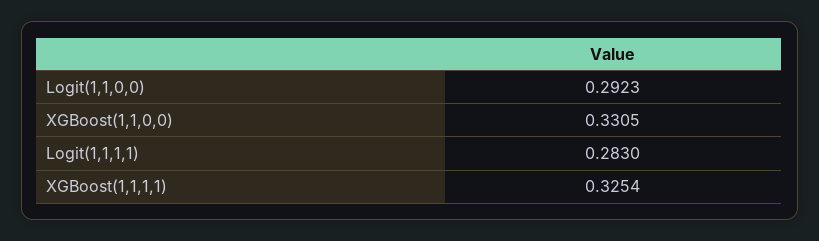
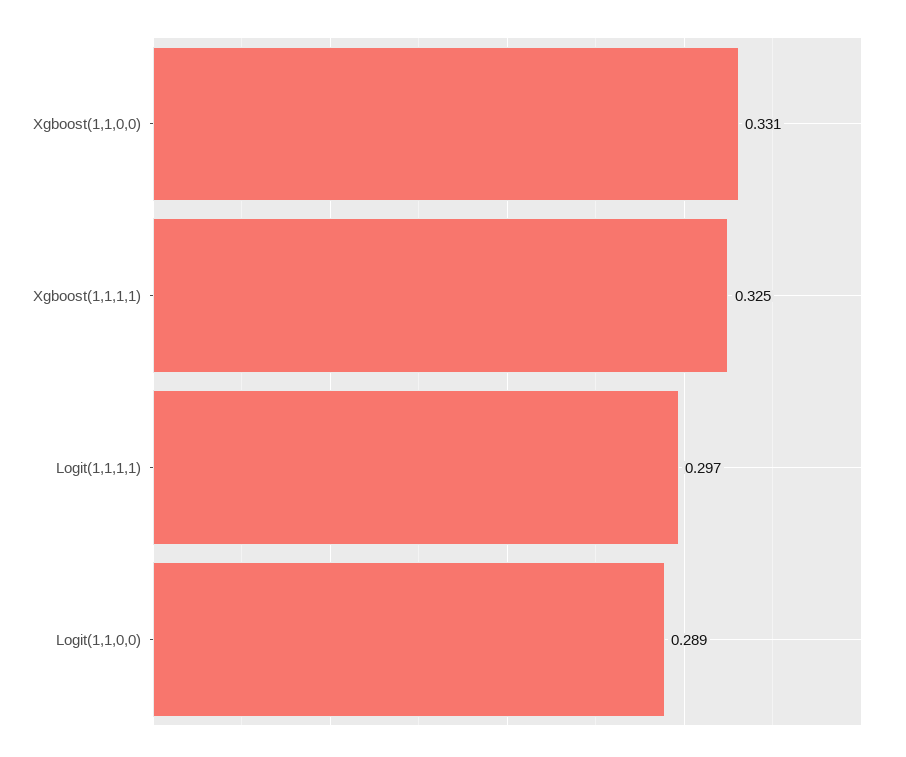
  {
-   "Logit(1,1,0,0)": 0.2923,
+   "Logit(1,1,0,0)": 0.289,
    "XGBoost(1,1,0,0)": 0.3305,
-   "Logit(1,1,1,1)": 0.283,
+   "Logit(1,1,1,1)": 0.297,
    "XGBoost(1,1,1,1)": 0.3254
  }

